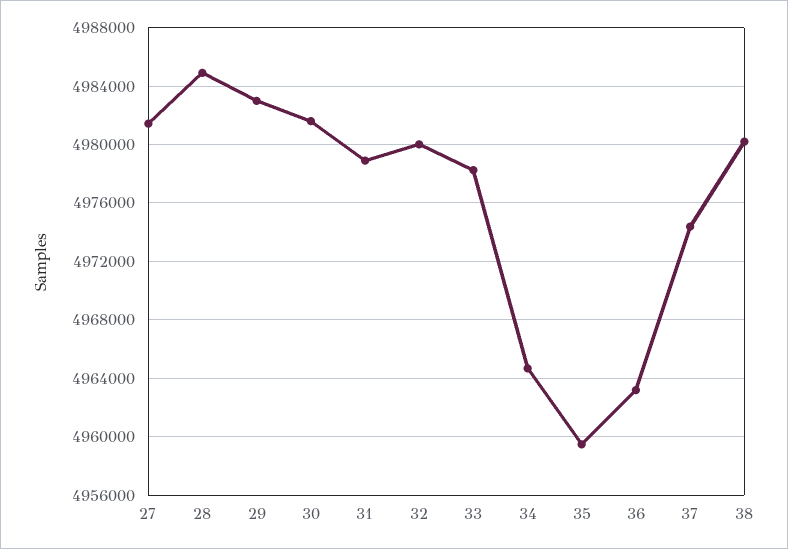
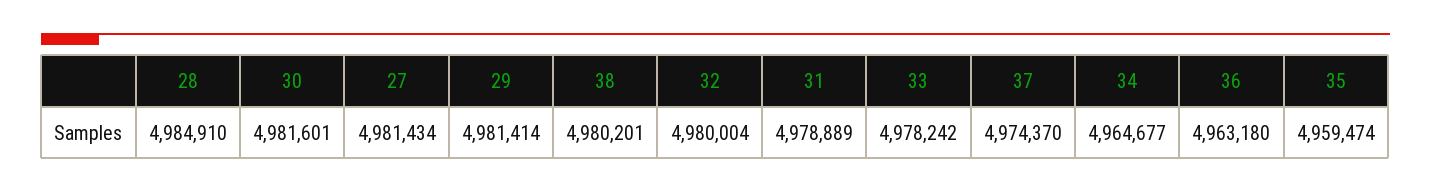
  {
    "27": 4981434,
    "28": 4984910,
-   "29": 4983000,
+   "29": 4981414,
    "30": 4981601,
    "31": 4978889,
    "32": 4980004,
    "33": 4978242,
    "34": 4964677,
    "35": 4959474,
    "36": 4963180,
    "37": 4974370,
    "38": 4980201
  }

